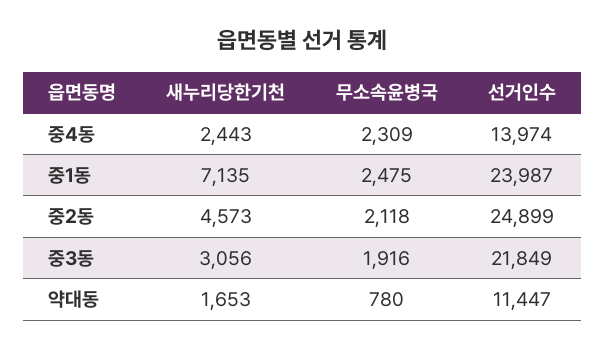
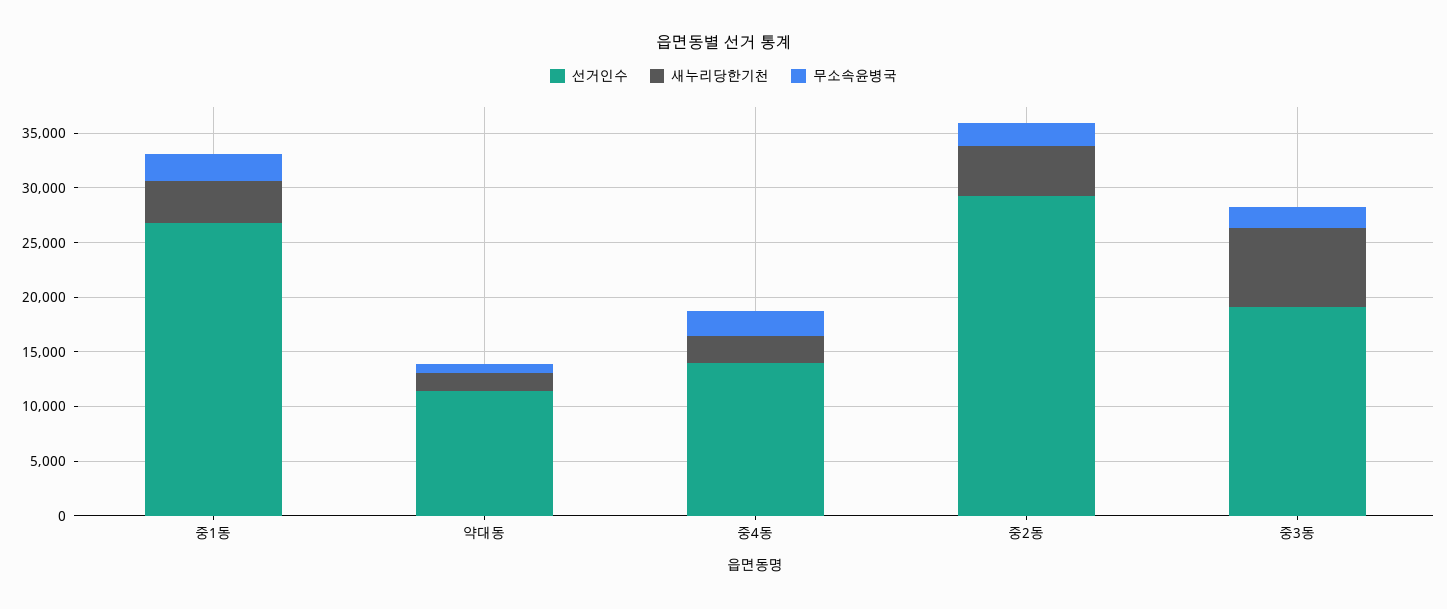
  {
    "새누리당한기천": {
      "중4동": 2443,
-     "중1동": 7135,
+     "중1동": 4000,
      "중2동": 4573,
-     "중3동": 3056,
+     "중3동": 7000,
      "약대동": 1653
    },
    "무소속윤병국": {
      "중4동": 2309,
      "중1동": 2475,
      "중2동": 2118,
      "중3동": 1916,
      "약대동": 780
    },
    "선거인수": {
      "중4동": 13974,
-     "중1동": 23987,
+     "중1동": 27000,
-     "중2동": 24899,
+     "중2동": 29000,
-     "중3동": 21849,
+     "중3동": 19000,
      "약대동": 11447
    }
  }

